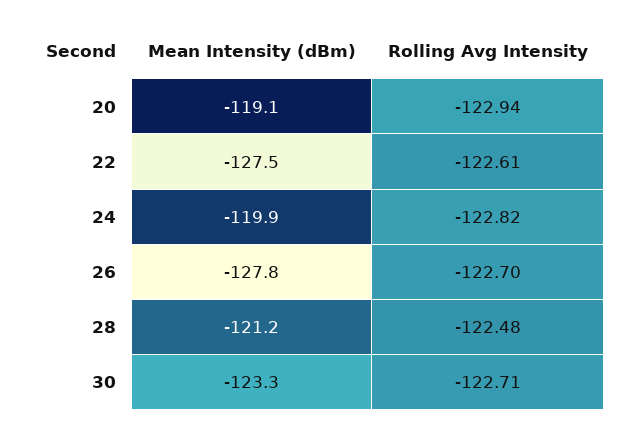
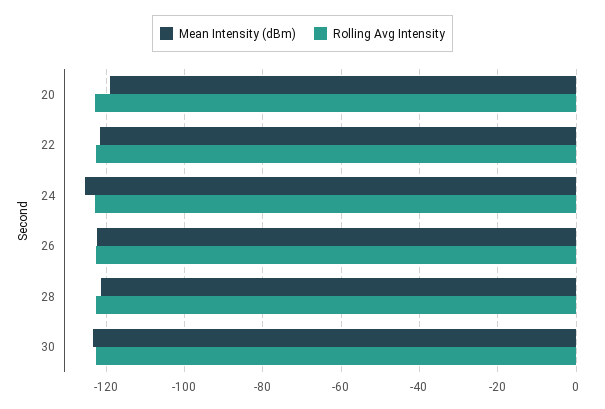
  {
    "Mean Intensity (dBm)": {
      "20": -119.1,
-     "22": -127.5,
+     "22": -122,
-     "24": -119.9,
+     "24": -126,
-     "26": -127.8,
+     "26": -122,
      "28": -121.2,
      "30": -123.3
    },
    "Rolling Avg Intensity": {
      "20": -122.94,
      "22": -122.61,
      "24": -122.82,
      "26": -122.7,
      "28": -122.48,
      "30": -122.71
    }
  }

